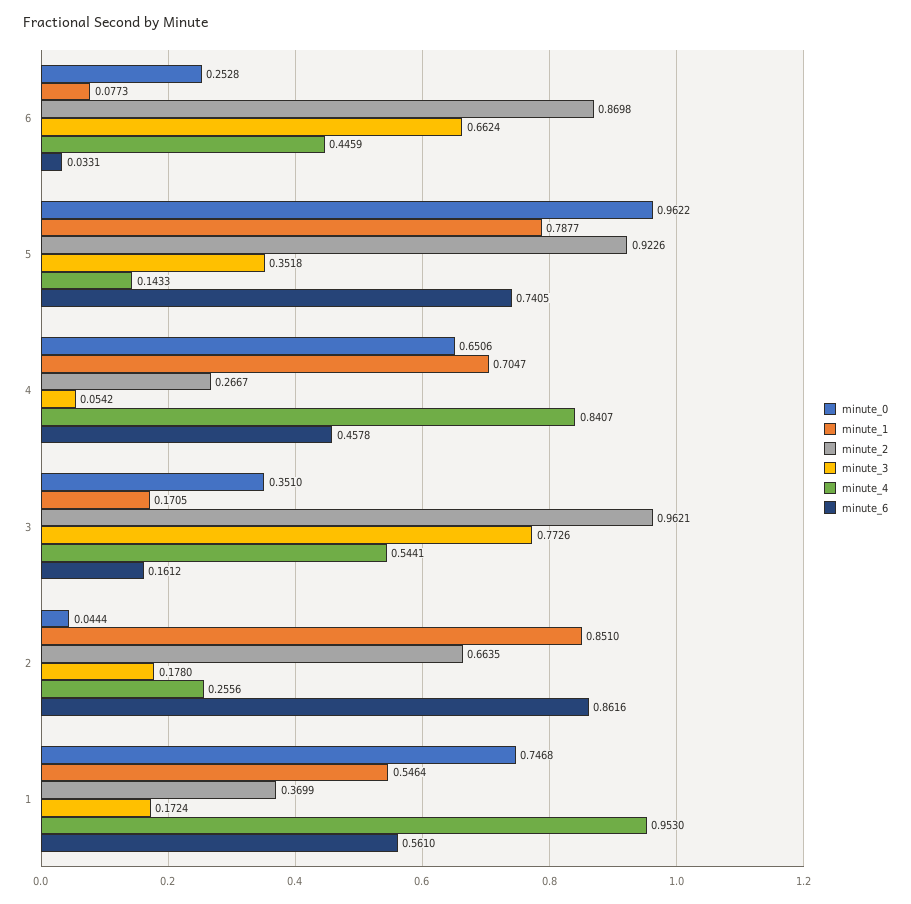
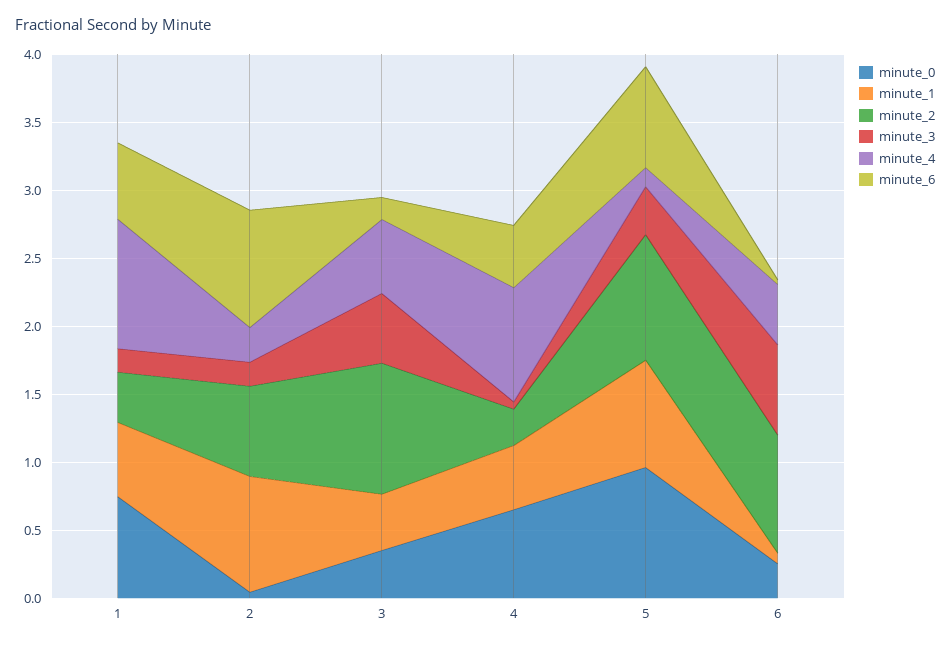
  {
    "minute_0": {
      "6": 0.2528,
      "5": 0.9622,
      "4": 0.6506,
      "3": 0.351,
      "2": 0.0444,
      "1": 0.7468
    },
    "minute_1": {
      "6": 0.0773,
      "5": 0.7877,
-     "4": 0.7047,
+     "4": 0.5,
-     "3": 0.1705,
+     "3": 0.4,
      "2": 0.851,
      "1": 0.5464
    },
    "minute_2": {
      "6": 0.8698,
      "5": 0.9226,
      "4": 0.2667,
      "3": 0.9621,
      "2": 0.6635,
      "1": 0.3699
    },
    "minute_3": {
      "6": 0.6624,
      "5": 0.3518,
      "4": 0.0542,
-     "3": 0.7726,
+     "3": 0.5,
      "2": 0.178,
      "1": 0.1724
    },
    "minute_4": {
      "6": 0.4459,
      "5": 0.1433,
      "4": 0.8407,
      "3": 0.5441,
      "2": 0.2556,
      "1": 0.953
    },
    "minute_6": {
      "6": 0.0331,
      "5": 0.7405,
      "4": 0.4578,
      "3": 0.1612,
      "2": 0.8616,
      "1": 0.561
    }
  }

